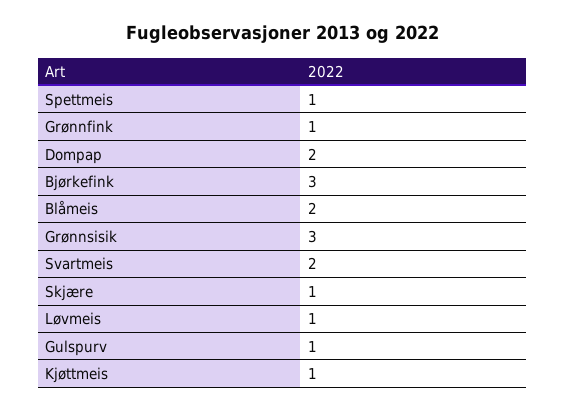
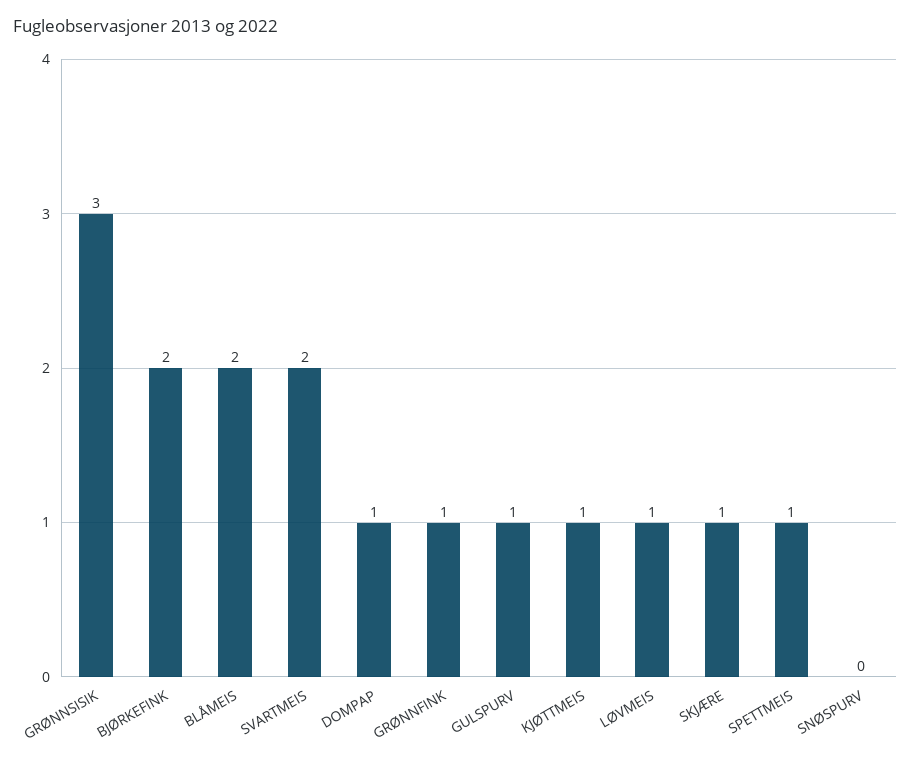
  {
    "Spettmeis": 1,
    "Grønnfink": 1,
-   "Dompap": 2,
+   "Dompap": 1,
-   "Bjørkefink": 3,
+   "Bjørkefink": 2,
    "Blåmeis": 2,
    "Grønnsisik": 3,
    "Svartmeis": 2,
    "Skjære": 1,
    "Løvmeis": 1,
    "Gulspurv": 1,
-   "Kjøttmeis": 1
+   "Kjøttmeis": 1,
+   "SNØSPURV": 0
  }

